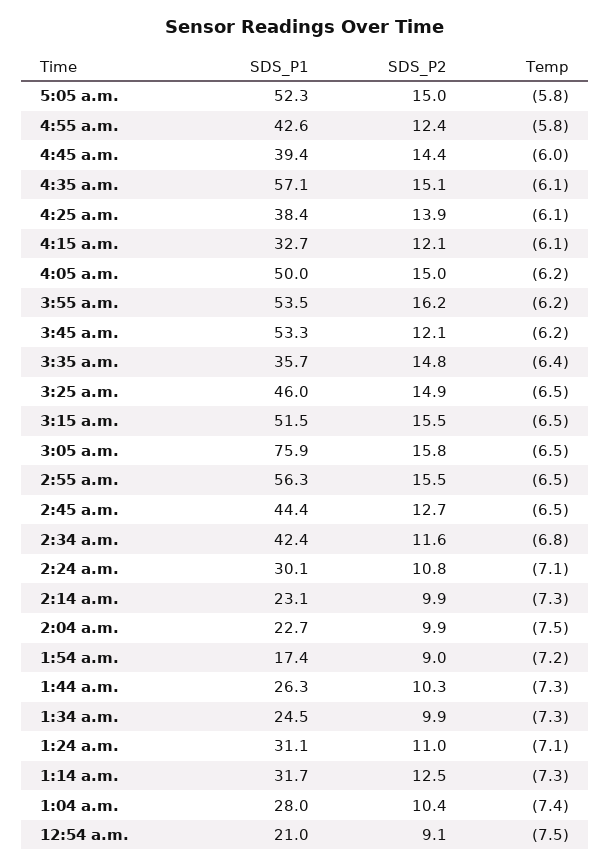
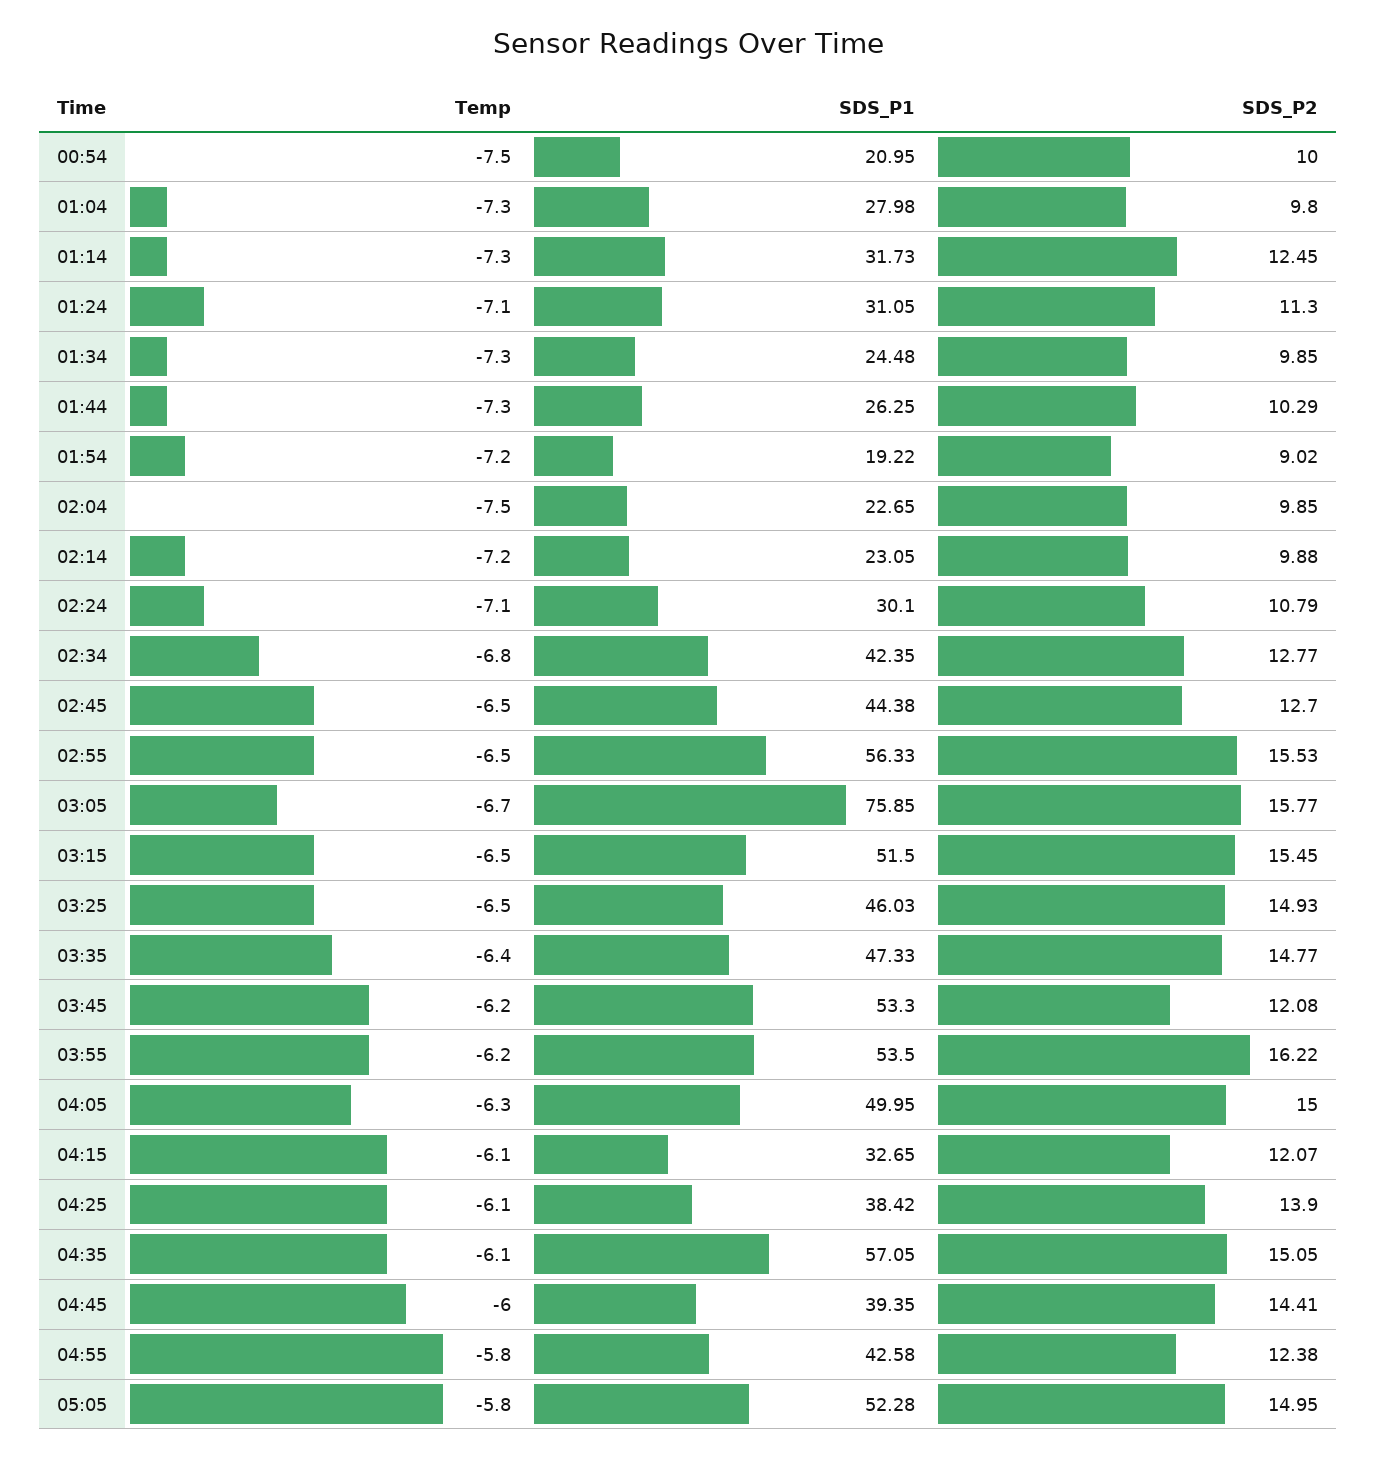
  {
    "SDS_P1": {
      "5:05 a.m.": 52.28,
      "4:55 a.m.": 42.58,
      "4:45 a.m.": 39.35,
      "4:35 a.m.": 57.05,
      "4:25 a.m.": 38.42,
      "4:15 a.m.": 32.65,
      "4:05 a.m.": 49.95,
      "3:55 a.m.": 53.5,
      "3:45 a.m.": 53.3,
-     "3:35 a.m.": 35.7,
+     "3:35 a.m.": 47.33,
      "3:25 a.m.": 46.03,
      "3:15 a.m.": 51.5,
      "3:05 a.m.": 75.85,
      "2:55 a.m.": 56.33,
      "2:45 a.m.": 44.38,
      "2:34 a.m.": 42.35,
      "2:24 a.m.": 30.1,
      "2:14 a.m.": 23.05,
      "2:04 a.m.": 22.65,
-     "1:54 a.m.": 17.4,
+     "1:54 a.m.": 19.22,
      "1:44 a.m.": 26.25,
      "1:34 a.m.": 24.48,
      "1:24 a.m.": 31.05,
      "1:14 a.m.": 31.73,
      "1:04 a.m.": 27.98,
      "12:54 a.m.": 20.95
    },
    "SDS_P2": {
      "5:05 a.m.": 14.95,
      "4:55 a.m.": 12.38,
      "4:45 a.m.": 14.41,
      "4:35 a.m.": 15.05,
      "4:25 a.m.": 13.9,
      "4:15 a.m.": 12.07,
      "4:05 a.m.": 15,
      "3:55 a.m.": 16.22,
      "3:45 a.m.": 12.08,
      "3:35 a.m.": 14.77,
      "3:25 a.m.": 14.93,
      "3:15 a.m.": 15.45,
      "3:05 a.m.": 15.77,
      "2:55 a.m.": 15.53,
      "2:45 a.m.": 12.7,
-     "2:34 a.m.": 11.6,
+     "2:34 a.m.": 12.77,
      "2:24 a.m.": 10.79,
      "2:14 a.m.": 9.88,
      "2:04 a.m.": 9.85,
      "1:54 a.m.": 9.02,
      "1:44 a.m.": 10.29,
      "1:34 a.m.": 9.85,
-     "1:24 a.m.": 11,
+     "1:24 a.m.": 11.3,
      "1:14 a.m.": 12.45,
-     "1:04 a.m.": 10.4,
+     "1:04 a.m.": 9.8,
-     "12:54 a.m.": 9.1
+     "12:54 a.m.": 10
    },
    "Temp": {
      "5:05 a.m.": -5.8,
      "4:55 a.m.": -5.8,
      "4:45 a.m.": -6,
      "4:35 a.m.": -6.1,
      "4:25 a.m.": -6.1,
      "4:15 a.m.": -6.1,
-     "4:05 a.m.": -6.2,
+     "4:05 a.m.": -6.3,
      "3:55 a.m.": -6.2,
      "3:45 a.m.": -6.2,
      "3:35 a.m.": -6.4,
      "3:25 a.m.": -6.5,
      "3:15 a.m.": -6.5,
-     "3:05 a.m.": -6.5,
+     "3:05 a.m.": -6.7,
      "2:55 a.m.": -6.5,
      "2:45 a.m.": -6.5,
      "2:34 a.m.": -6.8,
      "2:24 a.m.": -7.1,
-     "2:14 a.m.": -7.3,
+     "2:14 a.m.": -7.2,
      "2:04 a.m.": -7.5,
      "1:54 a.m.": -7.2,
      "1:44 a.m.": -7.3,
      "1:34 a.m.": -7.3,
      "1:24 a.m.": -7.1,
      "1:14 a.m.": -7.3,
-     "1:04 a.m.": -7.4,
+     "1:04 a.m.": -7.3,
      "12:54 a.m.": -7.5
    }
  }

